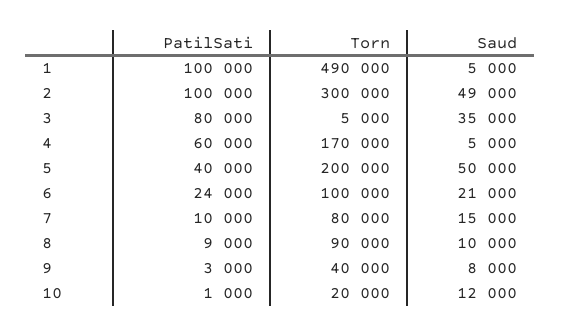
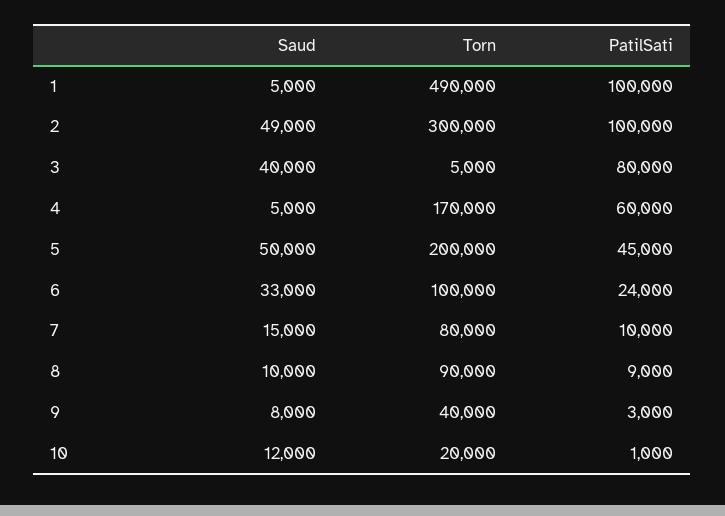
  {
    "PatilSati": {
      "1": 100000,
      "2": 100000,
      "3": 80000,
      "4": 60000,
-     "5": 40000,
+     "5": 45000,
      "6": 24000,
      "7": 10000,
      "8": 9000,
      "9": 3000,
      "10": 1000
    },
    "Torn": {
      "1": 490000,
      "2": 300000,
      "3": 5000,
      "4": 170000,
      "5": 200000,
      "6": 100000,
      "7": 80000,
      "8": 90000,
      "9": 40000,
      "10": 20000
    },
    "Saud": {
      "1": 5000,
      "2": 49000,
-     "3": 35000,
+     "3": 40000,
      "4": 5000,
      "5": 50000,
-     "6": 21000,
+     "6": 33000,
      "7": 15000,
      "8": 10000,
      "9": 8000,
      "10": 12000
    }
  }

